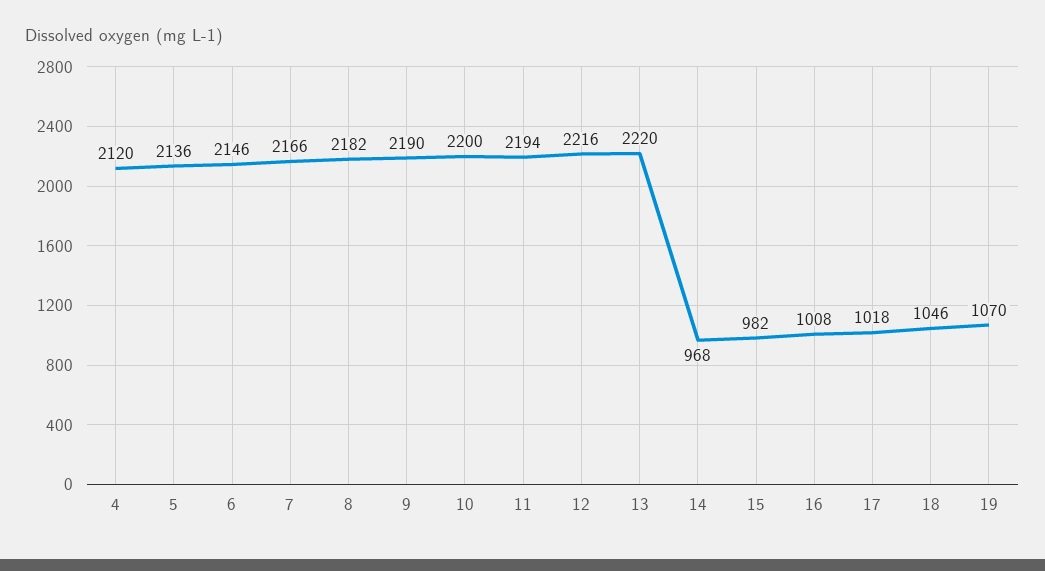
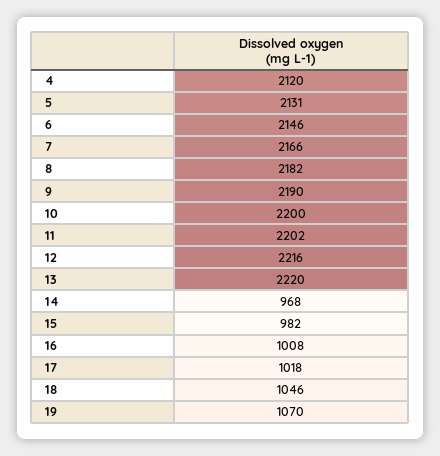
  {
    "4": 2120,
-   "5": 2136,
+   "5": 2131,
    "6": 2146,
    "7": 2166,
    "8": 2182,
    "9": 2190,
    "10": 2200,
-   "11": 2194,
+   "11": 2202,
    "12": 2216,
    "13": 2220,
    "14": 968,
    "15": 982,
    "16": 1008,
    "17": 1018,
    "18": 1046,
    "19": 1070
  }

